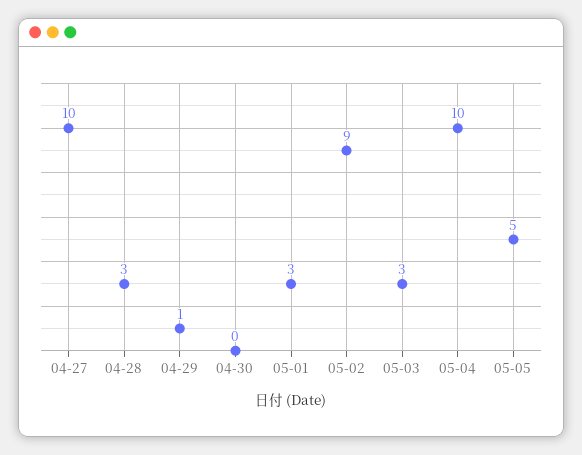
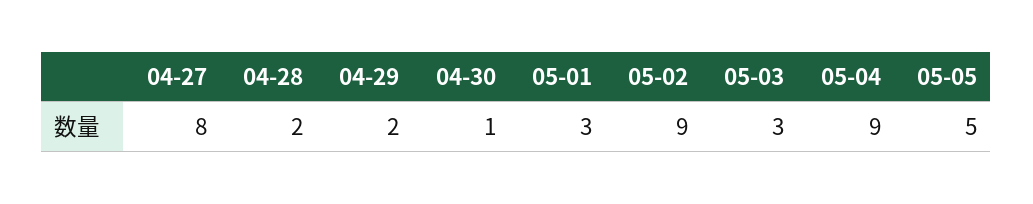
  {
-   "04-27": 10,
+   "04-27": 8,
-   "04-28": 3,
+   "04-28": 2,
-   "04-29": 1,
+   "04-29": 2,
-   "04-30": 0,
+   "04-30": 1,
    "05-01": 3,
    "05-02": 9,
    "05-03": 3,
-   "05-04": 10,
+   "05-04": 9,
    "05-05": 5
  }

